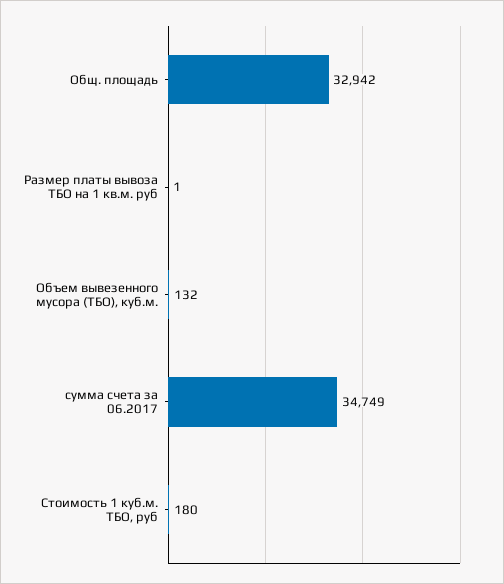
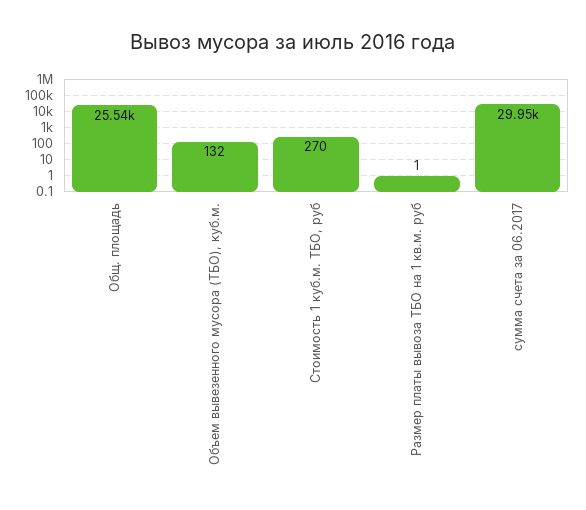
  {
-   "Общ. площадь": 32942,
+   "Общ. площадь": 25540,
    "Размер платы вывоза ТБО на 1 кв.м. руб": 1,
    "Объем вывезенного мусора (ТБО), куб.м.": 132,
-   "сумма счета за 06.2017": 34749,
+   "сумма счета за 06.2017": 29950,
-   "Стоимость 1 куб.м. ТБО, руб": 180
+   "Стоимость 1 куб.м. ТБО, руб": 270
  }

